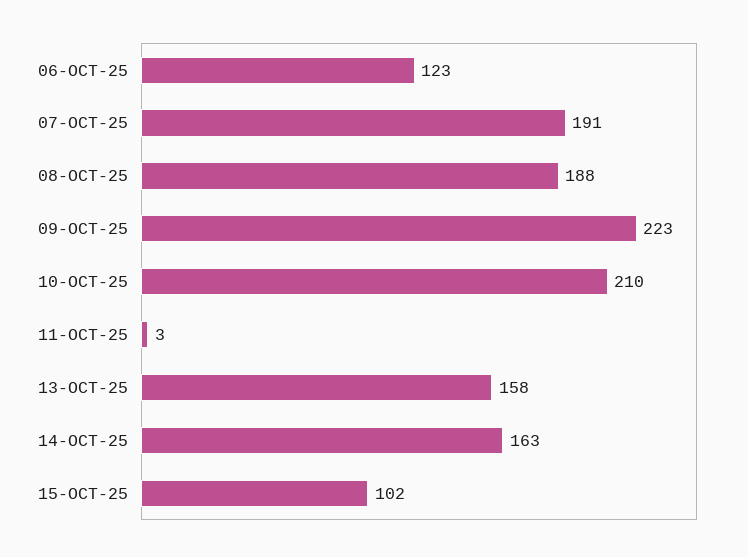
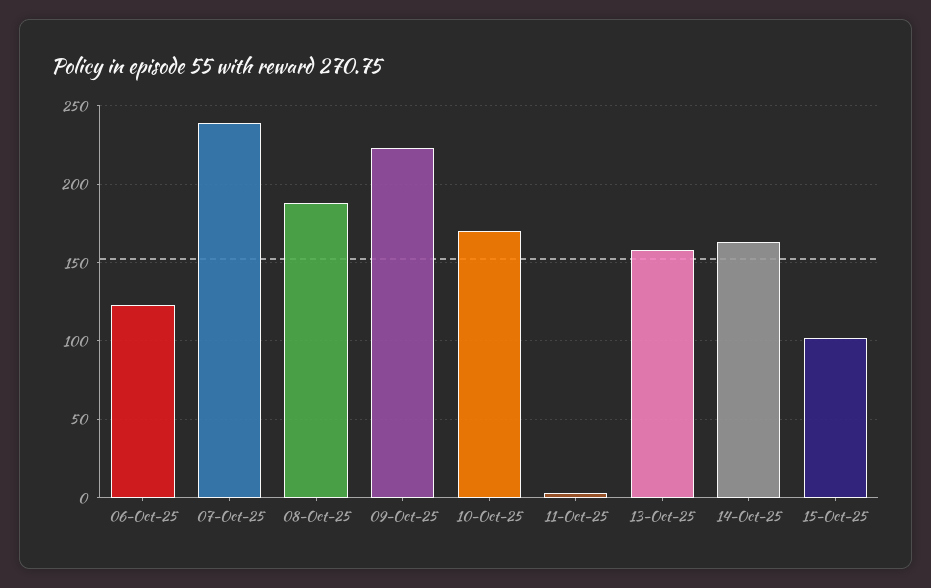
  {
    "06-OCT-25": 123,
-   "07-OCT-25": 191,
+   "07-OCT-25": 240,
    "08-OCT-25": 188,
    "09-OCT-25": 223,
-   "10-OCT-25": 210,
+   "10-OCT-25": 170,
    "11-OCT-25": 3,
    "13-OCT-25": 158,
    "14-OCT-25": 163,
    "15-OCT-25": 102
  }

